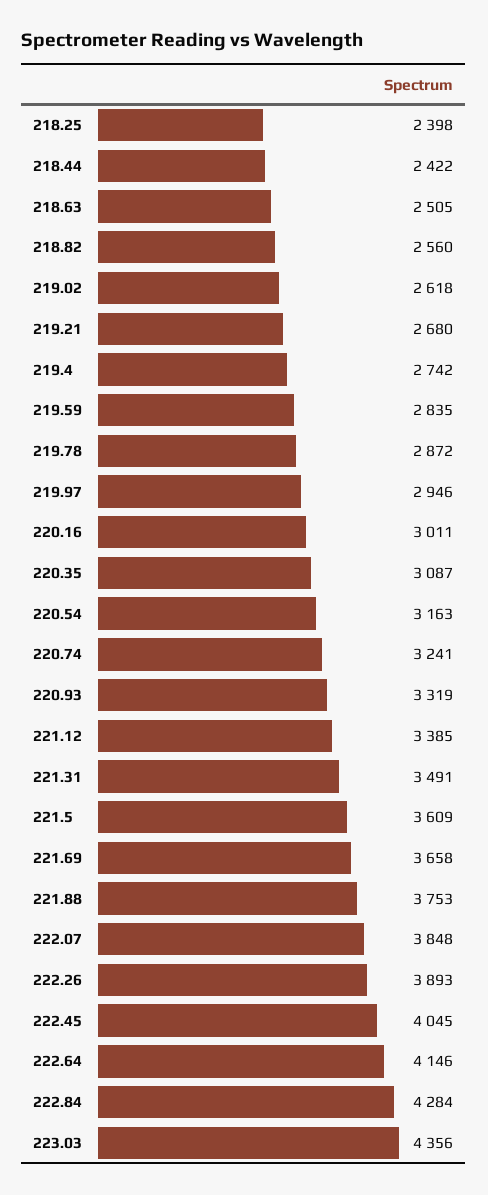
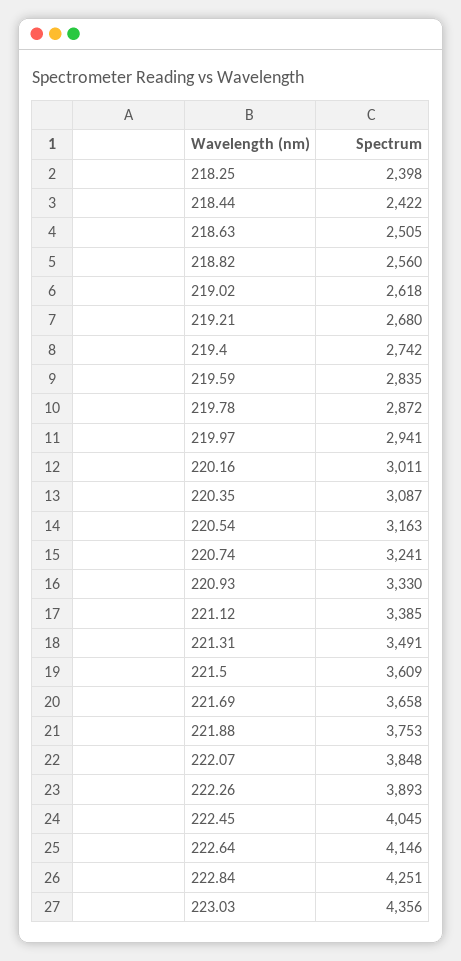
  {
    "218.25": 2398,
    "218.44": 2422,
    "218.63": 2505,
    "218.82": 2560,
    "219.02": 2618,
    "219.21": 2680,
    "219.4": 2742,
    "219.59": 2835,
    "219.78": 2872,
-   "219.97": 2946,
+   "219.97": 2941,
    "220.16": 3011,
    "220.35": 3087,
    "220.54": 3163,
    "220.74": 3241,
-   "220.93": 3319,
+   "220.93": 3330,
    "221.12": 3385,
    "221.31": 3491,
    "221.5": 3609,
    "221.69": 3658,
    "221.88": 3753,
    "222.07": 3848,
    "222.26": 3893,
    "222.45": 4045,
    "222.64": 4146,
-   "222.84": 4284,
+   "222.84": 4251,
    "223.03": 4356
  }

